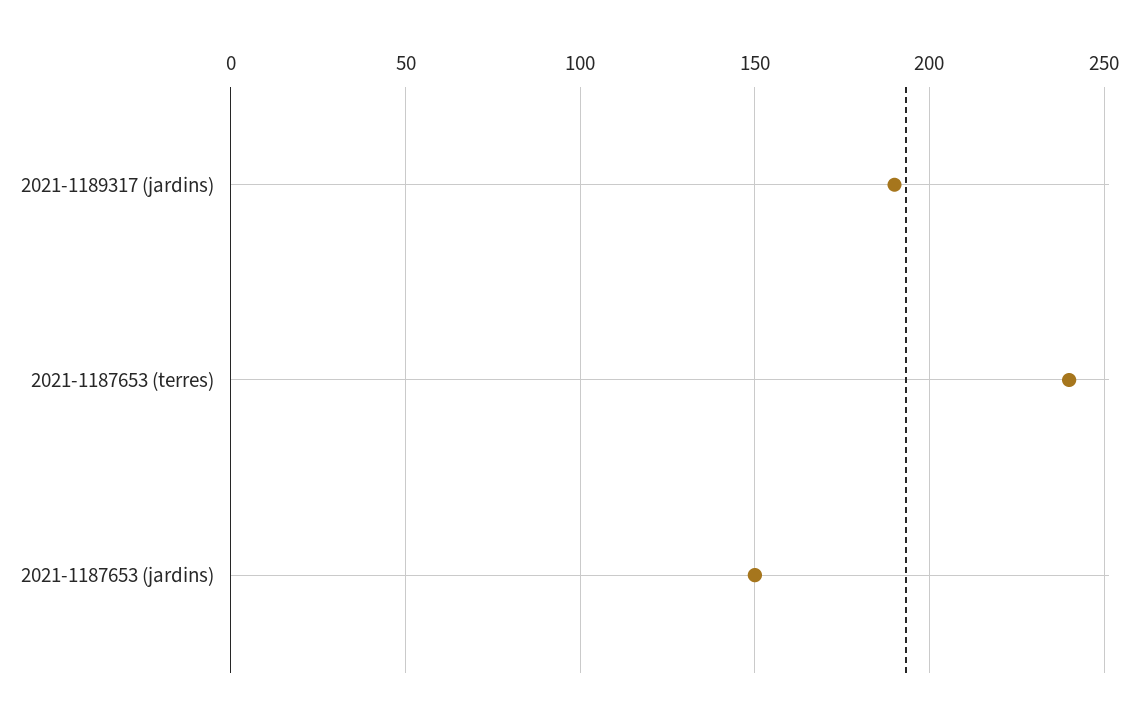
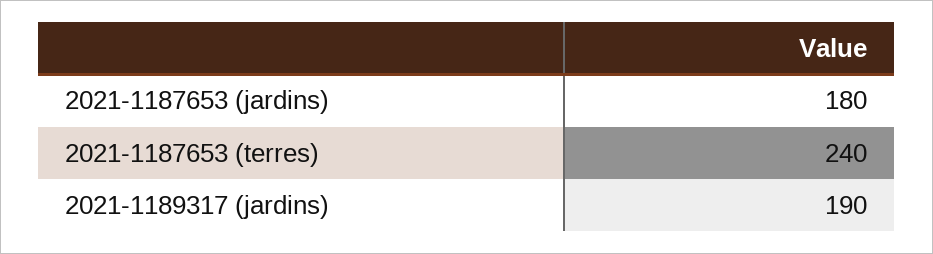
  {
    "2021-1189317 (jardins)": 190,
    "2021-1187653 (terres)": 240,
-   "2021-1187653 (jardins)": 150
+   "2021-1187653 (jardins)": 180
  }

